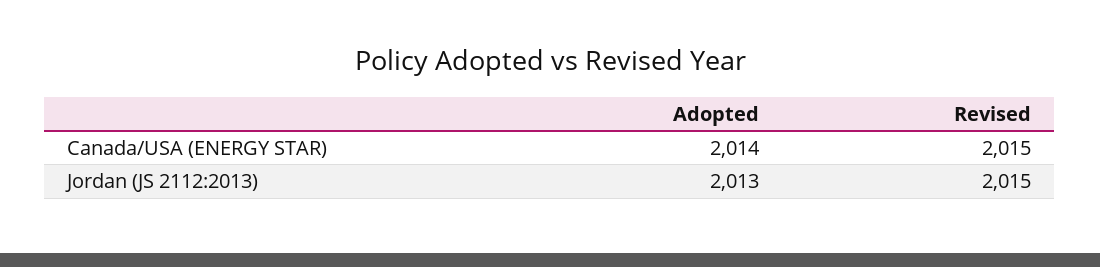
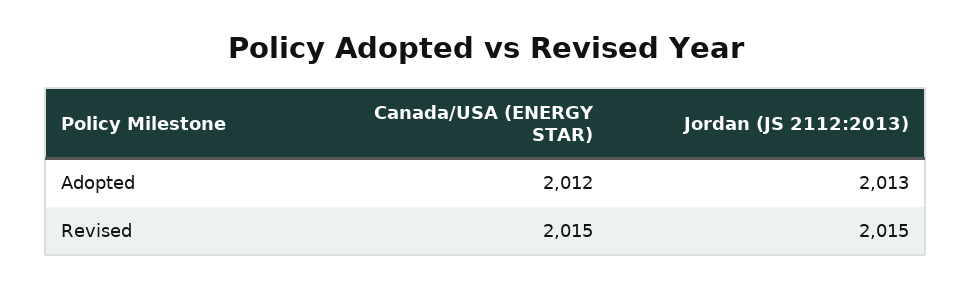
  {
    "Adopted": {
-     "Canada/USA (ENERGY STAR)": 2014,
+     "Canada/USA (ENERGY STAR)": 2012,
      "Jordan (JS 2112:2013)": 2013
    },
    "Revised": {
      "Canada/USA (ENERGY STAR)": 2015,
      "Jordan (JS 2112:2013)": 2015
    }
  }

